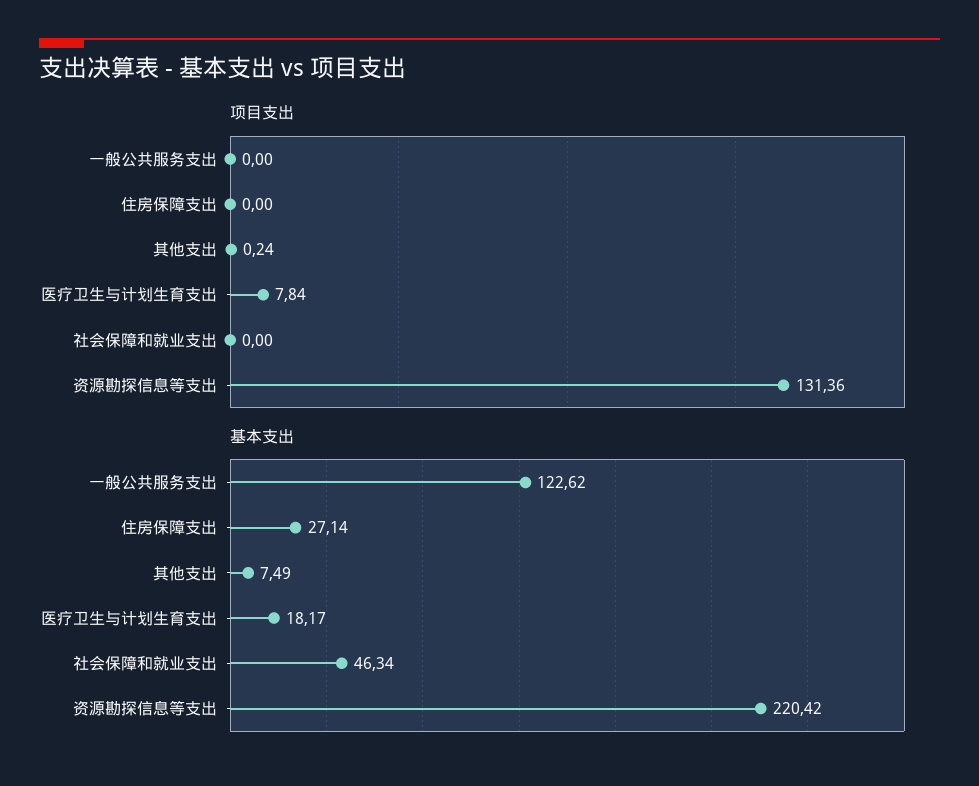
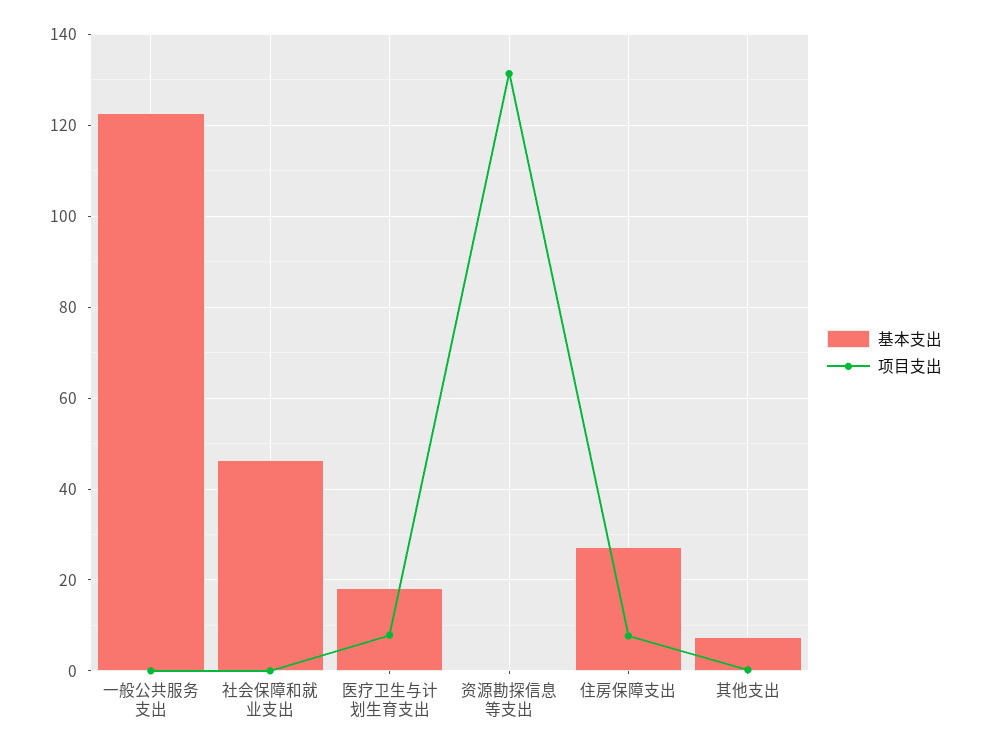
  {
    "项目支出": {
      "一般公共服务支出": 0,
-     "住房保障支出": 0,
+     "住房保障支出": 8,
      "其他支出": 0.24,
      "医疗卫生与计划生育支出": 7.84,
      "社会保障和就业支出": 0,
      "资源勘探信息等支出": 131.36
    },
    "基本支出": {
      "一般公共服务支出": 122.62,
      "住房保障支出": 27.14,
      "其他支出": 7.49,
      "医疗卫生与计划生育支出": 18.17,
      "社会保障和就业支出": 46.34,
-     "资源勘探信息等支出": 220.42
+     "资源勘探信息等支出": 0
    }
  }

